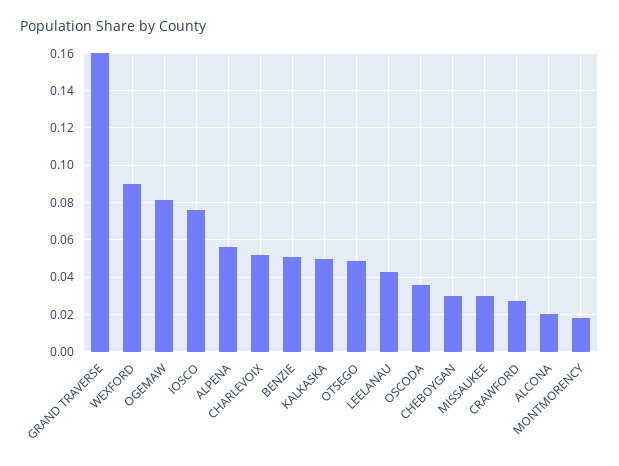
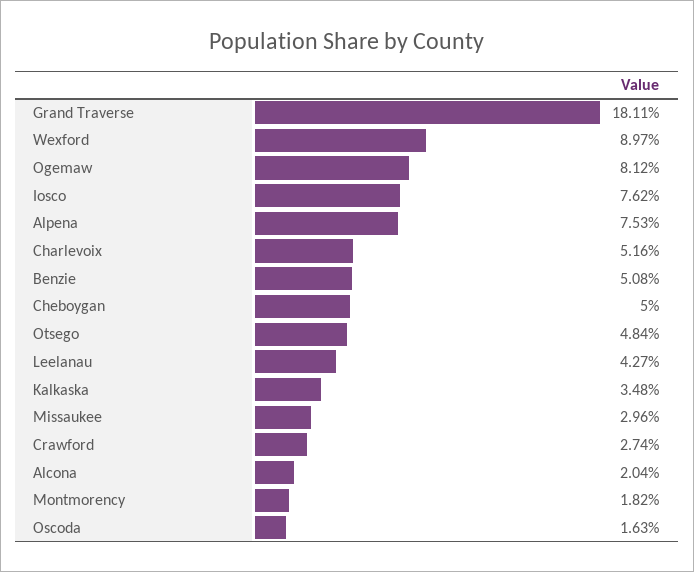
  {
-   "GRAND TRAVERSE": 0.16,
+   "GRAND TRAVERSE": 0.1811,
    "WEXFORD": 0.0897,
    "OGEMAW": 0.0812,
    "IOSCO": 0.0762,
-   "ALPENA": 0.055,
+   "ALPENA": 0.0753,
    "CHARLEVOIX": 0.0516,
    "BENZIE": 0.0508,
-   "KALKASKA": 0.05,
+   "KALKASKA": 0.0348,
    "OTSEGO": 0.0484,
    "LEELANAU": 0.0427,
-   "OSCODA": 0.035,
+   "OSCODA": 0.0163,
-   "CHEBOYGAN": 0.03,
+   "CHEBOYGAN": 0.05,
    "MISSAUKEE": 0.0296,
    "CRAWFORD": 0.0274,
    "ALCONA": 0.0204,
    "MONTMORENCY": 0.0182
  }

